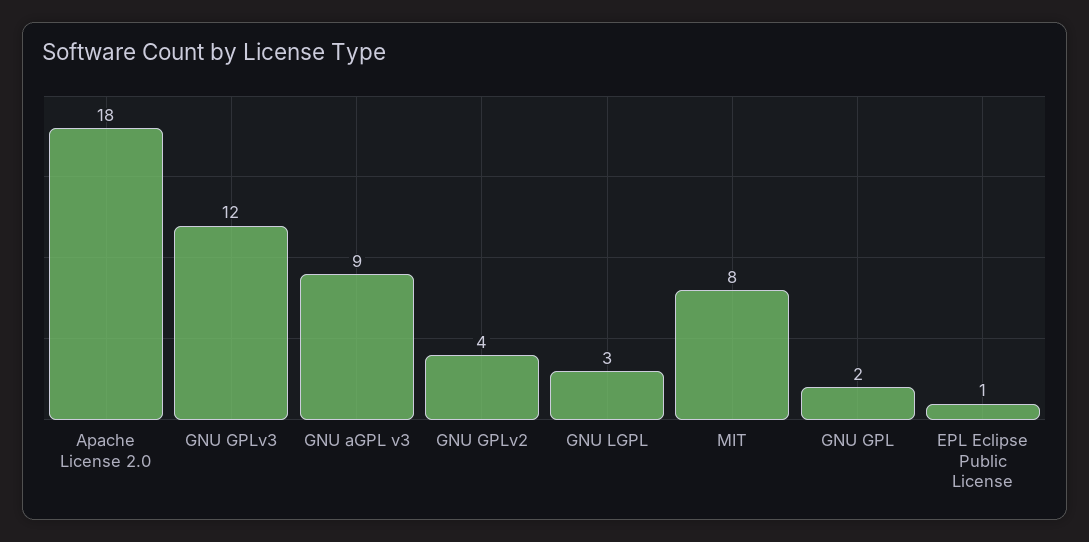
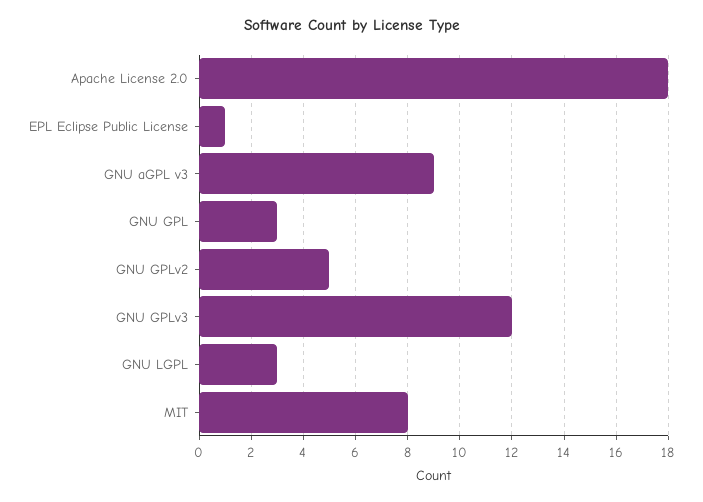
  {
    "Apache License 2.0": 18,
    "GNU GPLv3": 12,
    "GNU aGPL v3": 9,
-   "GNU GPLv2": 4,
+   "GNU GPLv2": 5,
    "GNU LGPL": 3,
    "MIT": 8,
-   "GNU GPL": 2,
+   "GNU GPL": 3,
    "EPL Eclipse Public License": 1
  }

